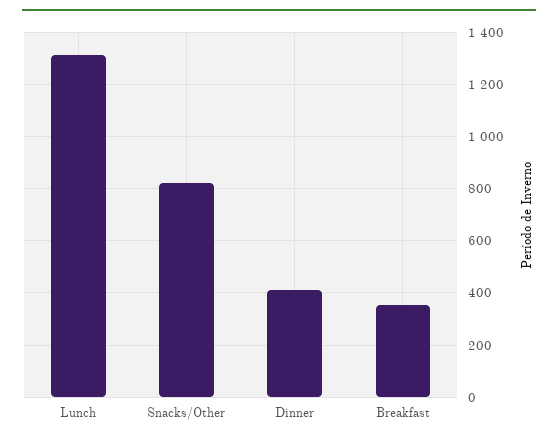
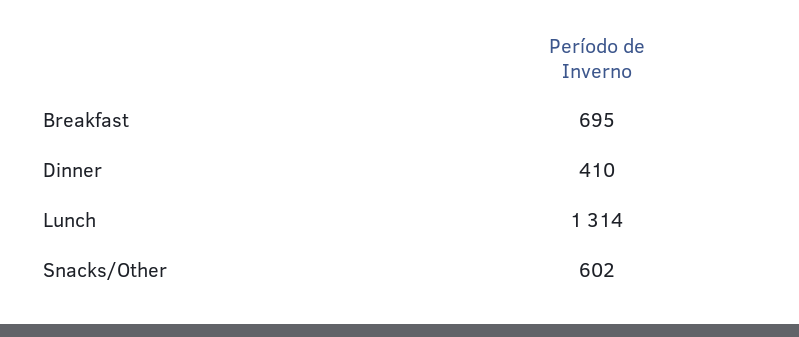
  {
    "Lunch": 1314,
-   "Snacks/Other": 825,
+   "Snacks/Other": 602,
    "Dinner": 410,
-   "Breakfast": 350
+   "Breakfast": 695
  }

